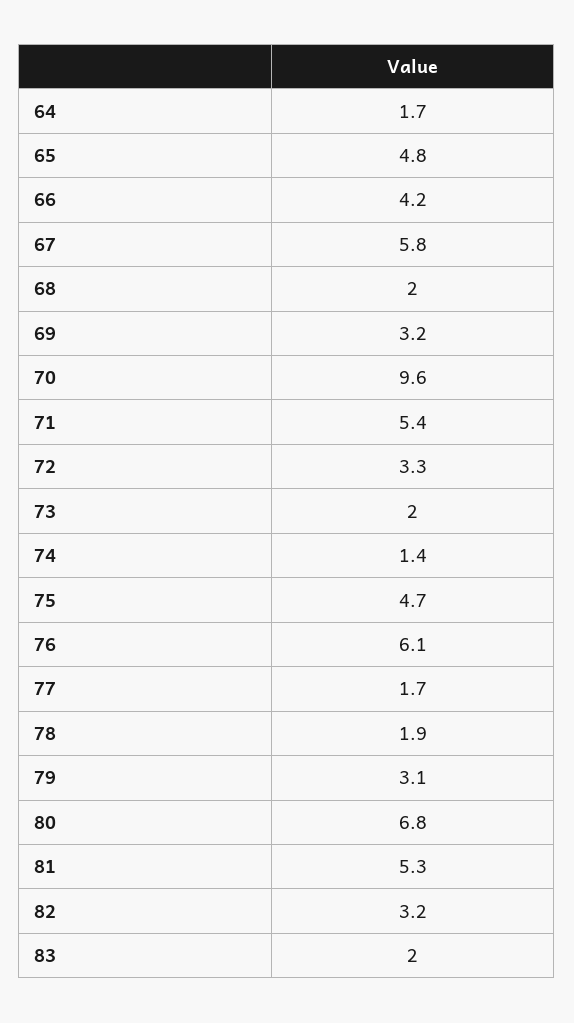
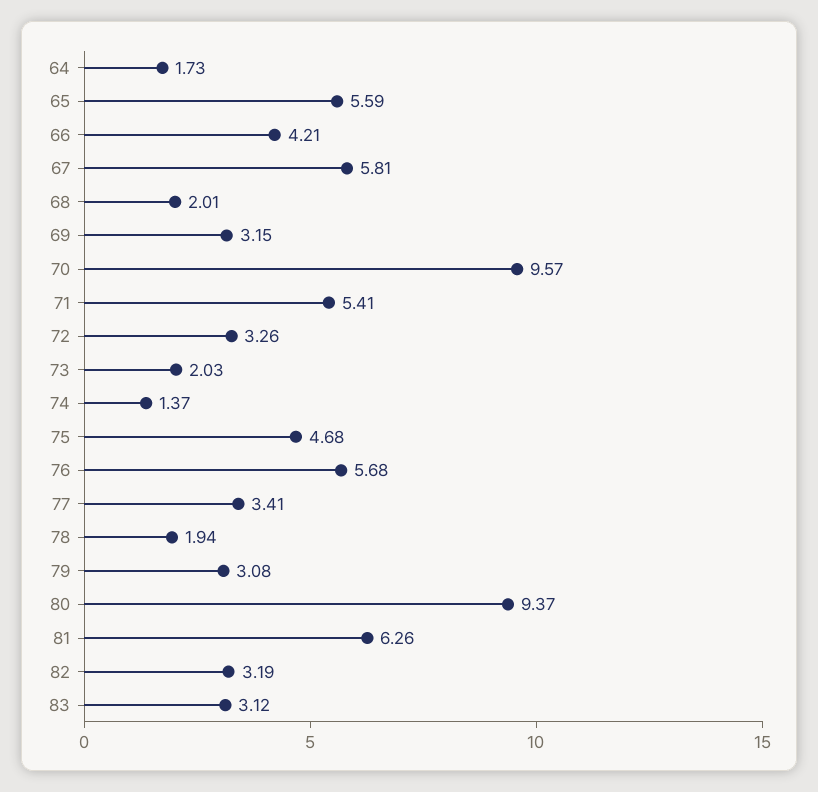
  {
    "64": 1.73,
-   "65": 4.8,
+   "65": 5.59,
    "66": 4.21,
    "67": 5.81,
    "68": 2.01,
    "69": 3.15,
    "70": 9.57,
    "71": 5.41,
    "72": 3.26,
    "73": 2.03,
    "74": 1.37,
    "75": 4.68,
-   "76": 6.1,
+   "76": 5.68,
-   "77": 1.7,
+   "77": 3.41,
    "78": 1.94,
    "79": 3.08,
-   "80": 6.8,
+   "80": 9.37,
-   "81": 5.3,
+   "81": 6.26,
    "82": 3.19,
-   "83": 2
+   "83": 3.12
  }

